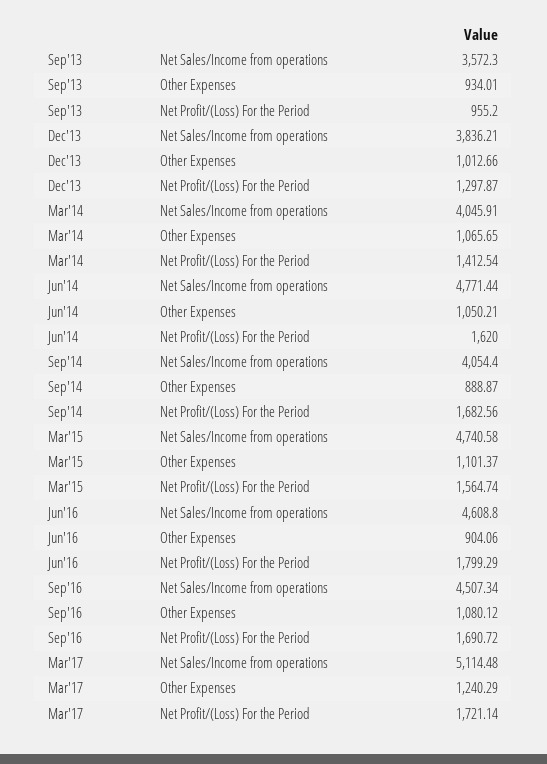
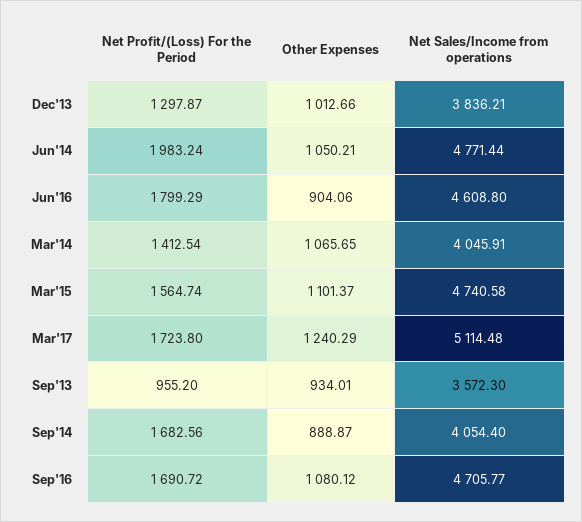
  {
    "Sep'13": {
      "Net Sales/Income from operations": 3572.3,
      "Other Expenses": 934.01,
      "Net Profit/(Loss) For the Period": 955.2
    },
    "Dec'13": {
      "Net Sales/Income from operations": 3836.21,
      "Other Expenses": 1012.66,
      "Net Profit/(Loss) For the Period": 1297.87
    },
    "Mar'14": {
      "Net Sales/Income from operations": 4045.91,
      "Other Expenses": 1065.65,
      "Net Profit/(Loss) For the Period": 1412.54
    },
    "Jun'14": {
      "Net Sales/Income from operations": 4771.44,
      "Other Expenses": 1050.21,
-     "Net Profit/(Loss) For the Period": 1620
+     "Net Profit/(Loss) For the Period": 1983.24
    },
    "Sep'14": {
      "Net Sales/Income from operations": 4054.4,
      "Other Expenses": 888.87,
      "Net Profit/(Loss) For the Period": 1682.56
    },
    "Mar'15": {
      "Net Sales/Income from operations": 4740.58,
      "Other Expenses": 1101.37,
      "Net Profit/(Loss) For the Period": 1564.74
    },
    "Jun'16": {
      "Net Sales/Income from operations": 4608.8,
      "Other Expenses": 904.06,
      "Net Profit/(Loss) For the Period": 1799.29
    },
    "Sep'16": {
-     "Net Sales/Income from operations": 4507.34,
+     "Net Sales/Income from operations": 4705.77,
      "Other Expenses": 1080.12,
      "Net Profit/(Loss) For the Period": 1690.72
    },
    "Mar'17": {
      "Net Sales/Income from operations": 5114.48,
      "Other Expenses": 1240.29,
-     "Net Profit/(Loss) For the Period": 1721.14
+     "Net Profit/(Loss) For the Period": 1723.8
    }
  }

